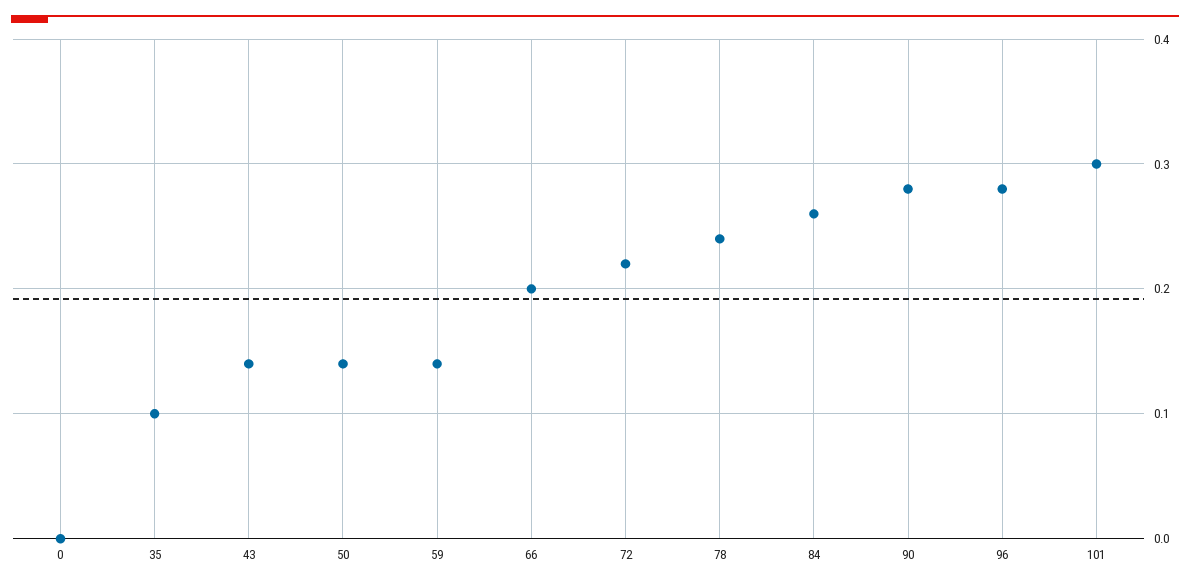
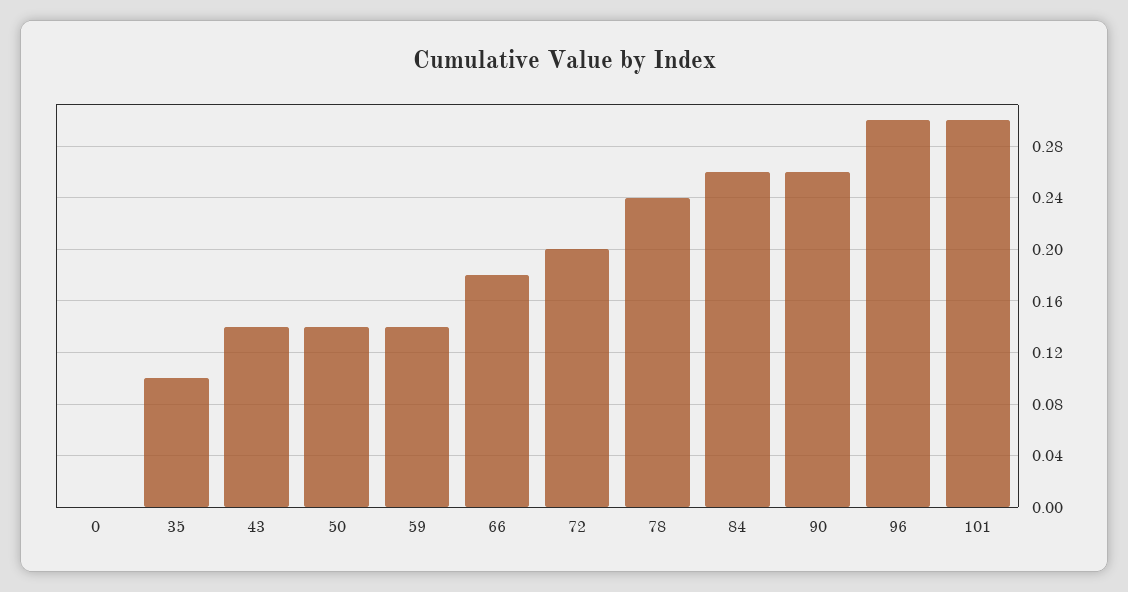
  {
    "0": 0,
    "35": 0.1,
    "43": 0.14,
    "50": 0.14,
    "59": 0.14,
-   "66": 0.2,
+   "66": 0.18,
-   "72": 0.22,
+   "72": 0.2,
    "78": 0.24,
    "84": 0.26,
-   "90": 0.28,
+   "90": 0.26,
-   "96": 0.28,
+   "96": 0.3,
    "101": 0.3
  }

